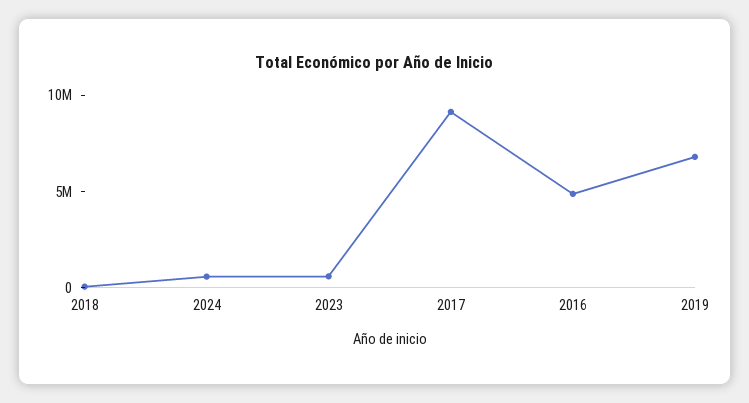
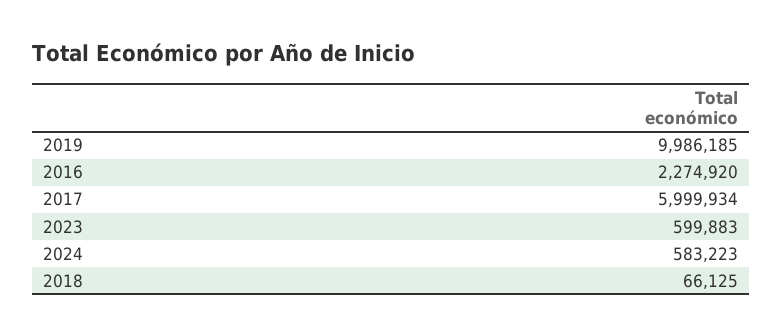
  {
    "2018": 66125,
    "2024": 583223,
    "2023": 599883,
-   "2017": 9000000,
+   "2017": 5999934,
-   "2016": 5000000,
+   "2016": 2274920,
-   "2019": 7000000
+   "2019": 9986185
  }

